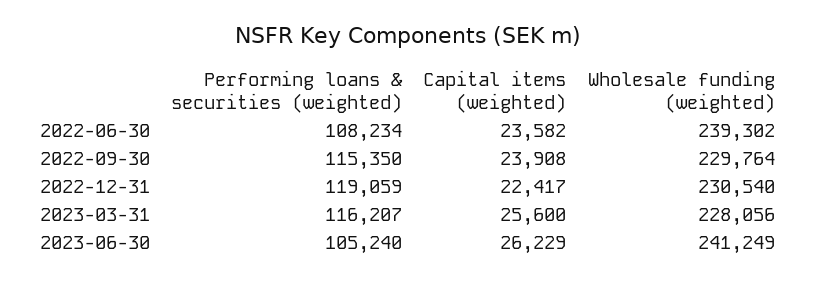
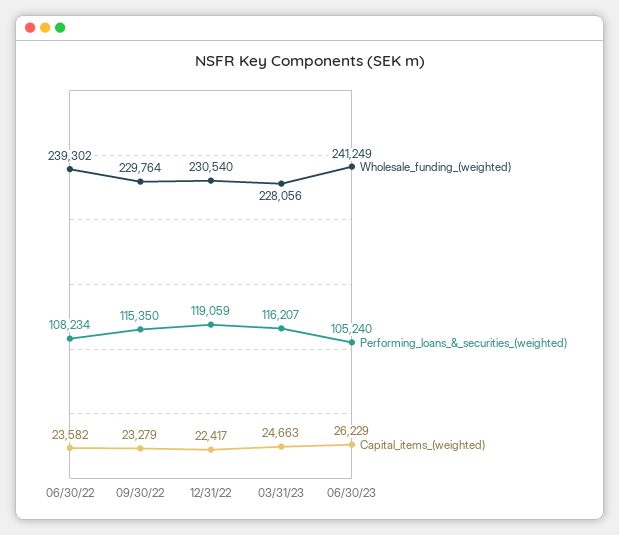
  {
    "Performing loans & securities (weighted)": {
      "2022-06-30": 108234,
      "2022-09-30": 115350,
      "2022-12-31": 119059,
      "2023-03-31": 116207,
      "2023-06-30": 105240
    },
    "Capital items (weighted)": {
      "2022-06-30": 23582,
-     "2022-09-30": 23908,
+     "2022-09-30": 23279,
      "2022-12-31": 22417,
-     "2023-03-31": 25600,
+     "2023-03-31": 24663,
      "2023-06-30": 26229
    },
    "Wholesale funding (weighted)": {
      "2022-06-30": 239302,
      "2022-09-30": 229764,
      "2022-12-31": 230540,
      "2023-03-31": 228056,
      "2023-06-30": 241249
    }
  }

